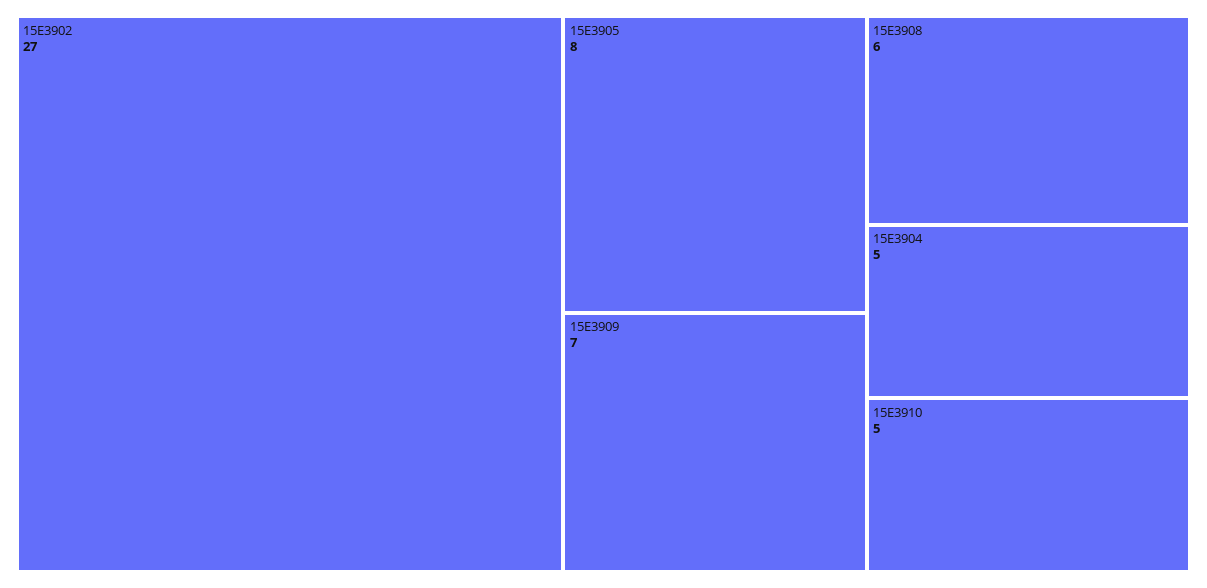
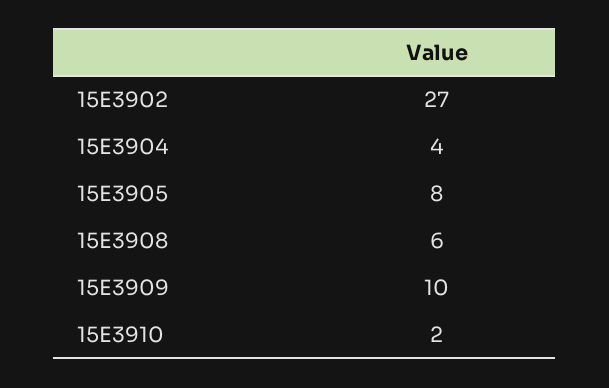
  {
    "15E3902": 27,
    "15E3905": 8,
-   "15E3909": 7,
+   "15E3909": 10,
    "15E3908": 6,
-   "15E3904": 5,
+   "15E3904": 4,
-   "15E3910": 5
+   "15E3910": 2
  }

